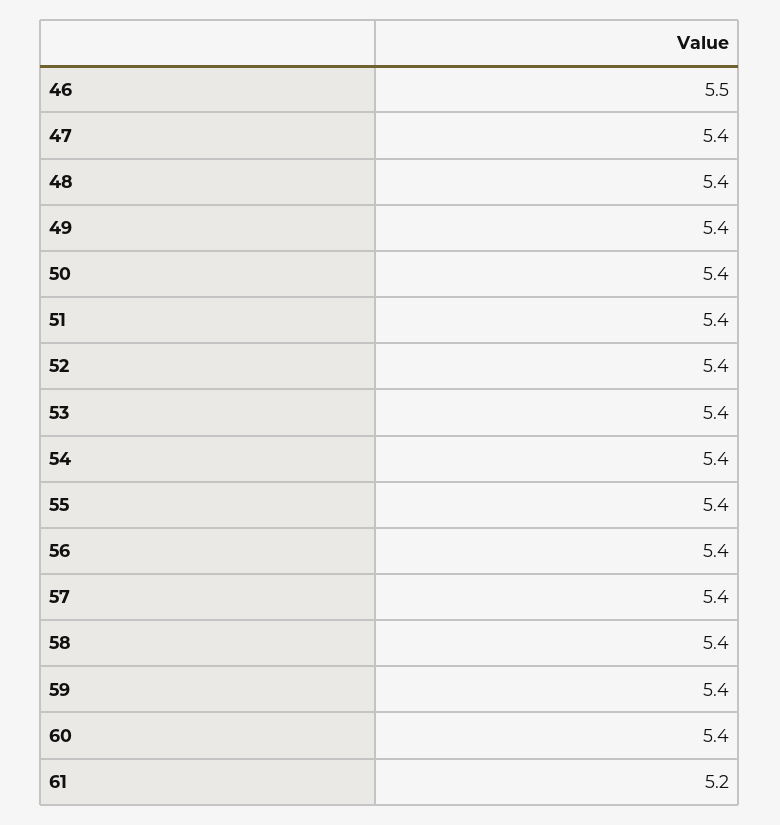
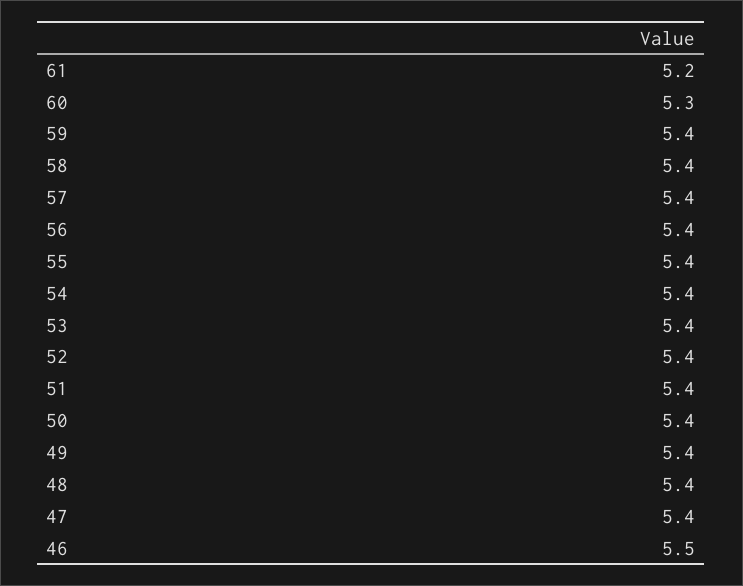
  {
    "46": 5.5,
    "47": 5.4,
    "48": 5.4,
    "49": 5.4,
    "50": 5.4,
    "51": 5.4,
    "52": 5.4,
    "53": 5.4,
    "54": 5.4,
    "55": 5.4,
    "56": 5.4,
    "57": 5.4,
    "58": 5.4,
    "59": 5.4,
-   "60": 5.4,
+   "60": 5.3,
    "61": 5.2
  }

